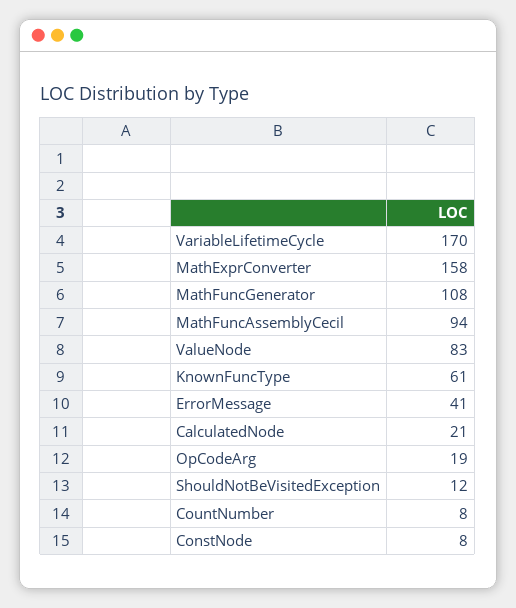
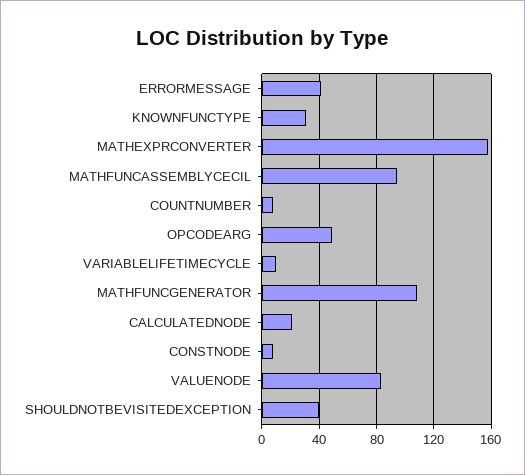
  {
-   "VariableLifetimeCycle": 170,
+   "VariableLifetimeCycle": 10,
    "MathExprConverter": 158,
    "MathFuncGenerator": 108,
    "MathFuncAssemblyCecil": 94,
    "ValueNode": 83,
-   "KnownFuncType": 61,
+   "KnownFuncType": 30,
    "ErrorMessage": 41,
    "CalculatedNode": 21,
-   "OpCodeArg": 19,
+   "OpCodeArg": 50,
-   "ShouldNotBeVisitedException": 12,
+   "ShouldNotBeVisitedException": 40,
    "CountNumber": 8,
    "ConstNode": 8
  }

